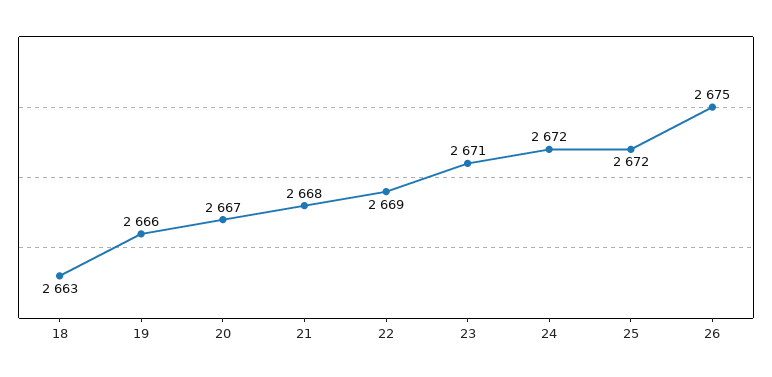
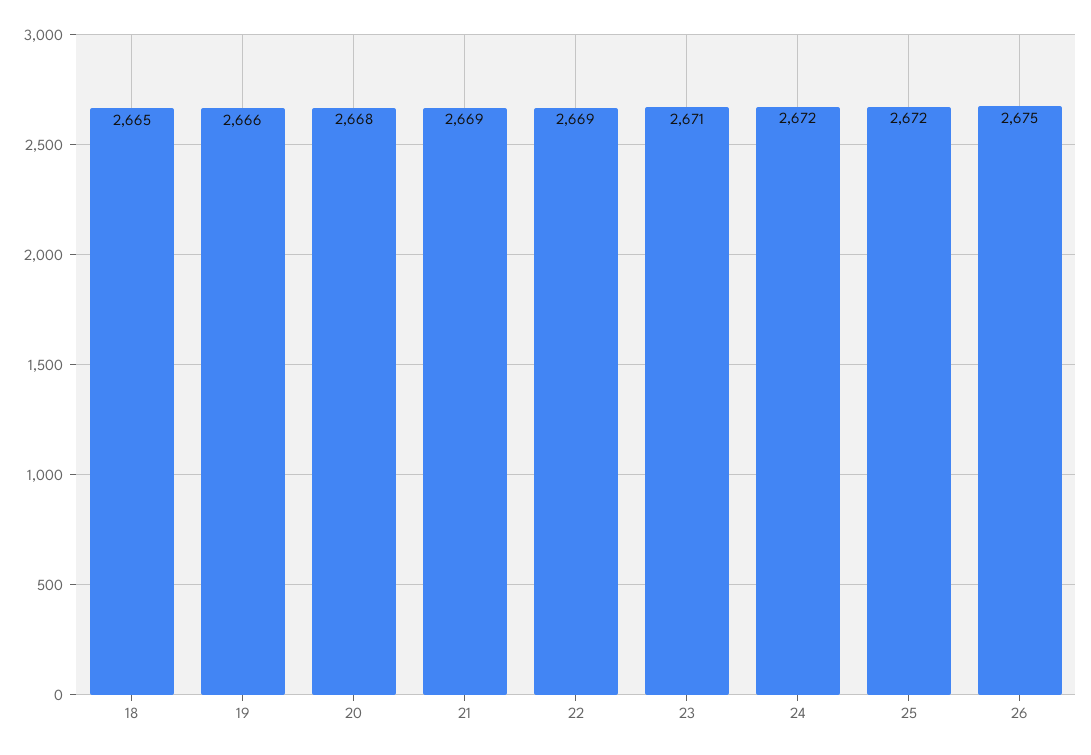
  {
-   "18": 2663,
+   "18": 2665,
    "19": 2666,
-   "20": 2667,
+   "20": 2668,
-   "21": 2668,
+   "21": 2669,
    "22": 2669,
    "23": 2671,
    "24": 2672,
    "25": 2672,
    "26": 2675
  }

